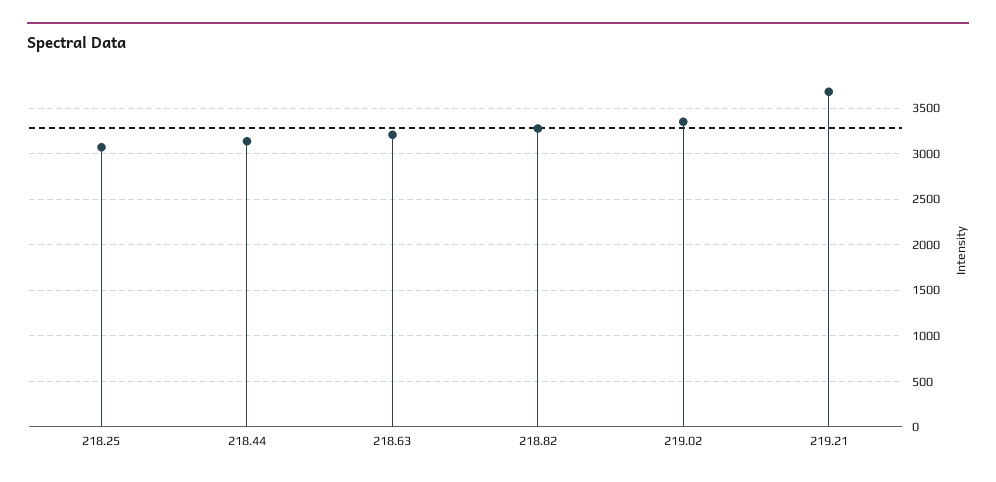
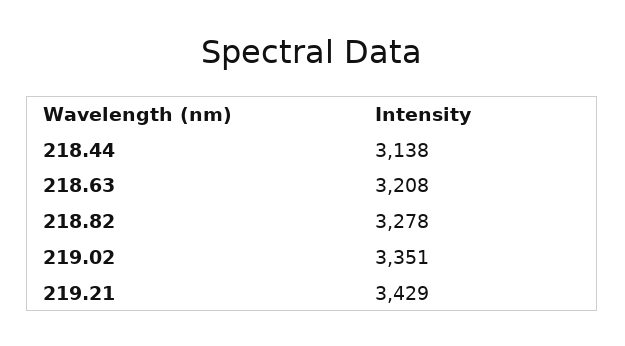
  {
-   "218.25": 3100,
    "218.44": 3138,
    "218.63": 3208,
    "218.82": 3278,
    "219.02": 3351,
-   "219.21": 3700
+   "219.21": 3429
  }

